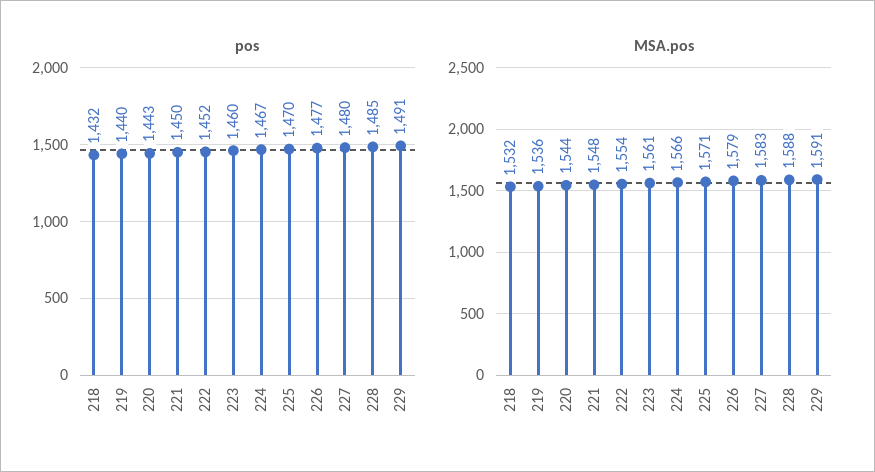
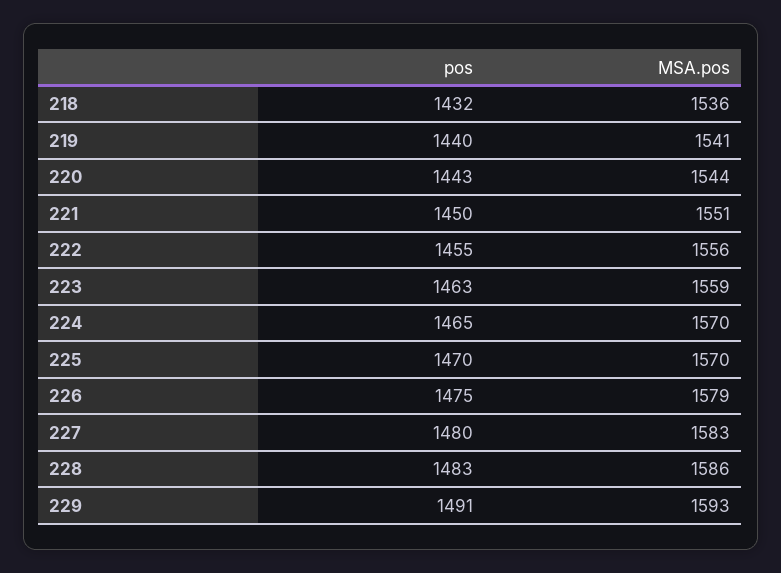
  {
    "pos": {
      "218": 1432,
      "219": 1440,
      "220": 1443,
      "221": 1450,
-     "222": 1452,
+     "222": 1455,
-     "223": 1460,
+     "223": 1463,
-     "224": 1467,
+     "224": 1465,
      "225": 1470,
-     "226": 1477,
+     "226": 1475,
      "227": 1480,
-     "228": 1485,
+     "228": 1483,
      "229": 1491
    },
    "MSA.pos": {
-     "218": 1532,
+     "218": 1536,
-     "219": 1536,
+     "219": 1541,
      "220": 1544,
-     "221": 1548,
+     "221": 1551,
-     "222": 1554,
+     "222": 1556,
-     "223": 1561,
+     "223": 1559,
-     "224": 1566,
+     "224": 1570,
-     "225": 1571,
+     "225": 1570,
      "226": 1579,
      "227": 1583,
-     "228": 1588,
+     "228": 1586,
-     "229": 1591
+     "229": 1593
    }
  }

